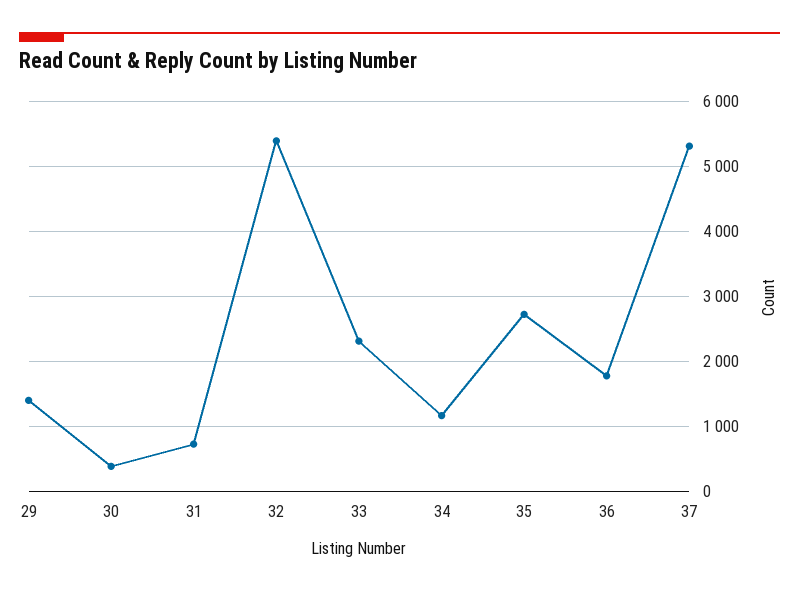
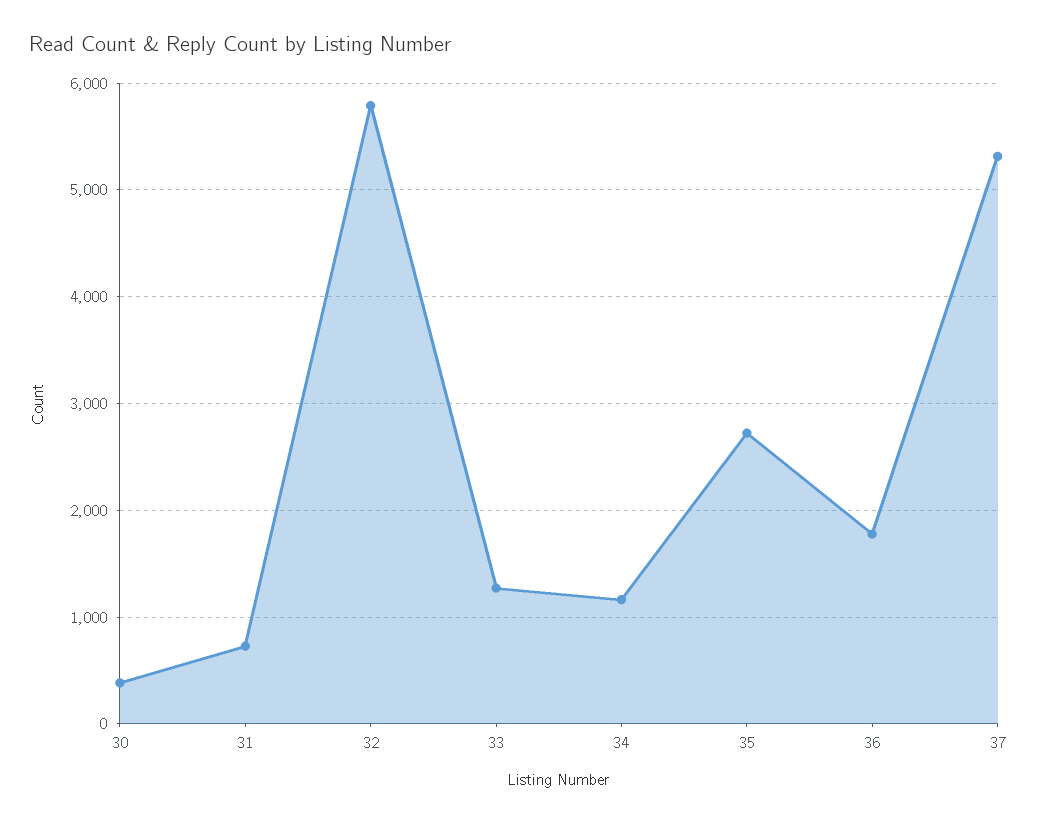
  {
-   "29": 1400,
    "30": 400,
    "31": 700,
-   "32": 5400,
+   "32": 5800,
-   "33": 2300,
+   "33": 1300,
    "34": 1200,
    "35": 2700,
    "36": 1800,
    "37": 5300
  }

